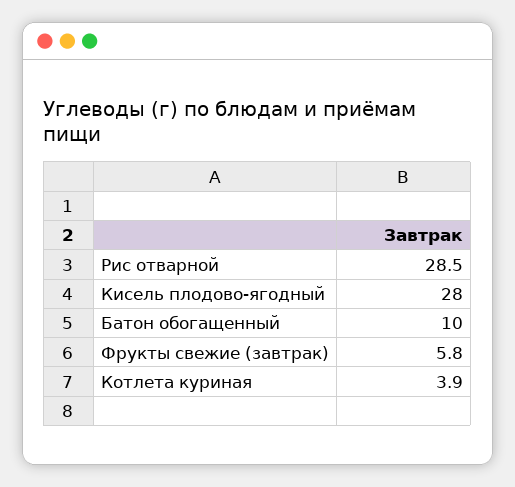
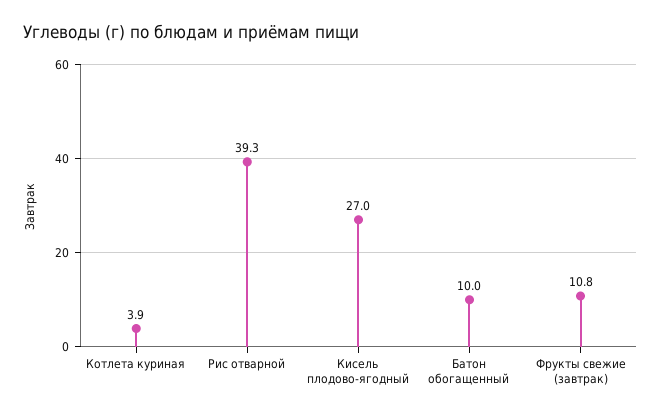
  {
-   "Рис отварной": 28.5,
+   "Рис отварной": 39.3,
-   "Кисель плодово-ягодный": 28,
+   "Кисель плодово-ягодный": 27,
    "Батон обогащенный": 10,
-   "Фрукты свежие (завтрак)": 5.8,
+   "Фрукты свежие (завтрак)": 10.8,
    "Котлета куриная": 3.9
  }

